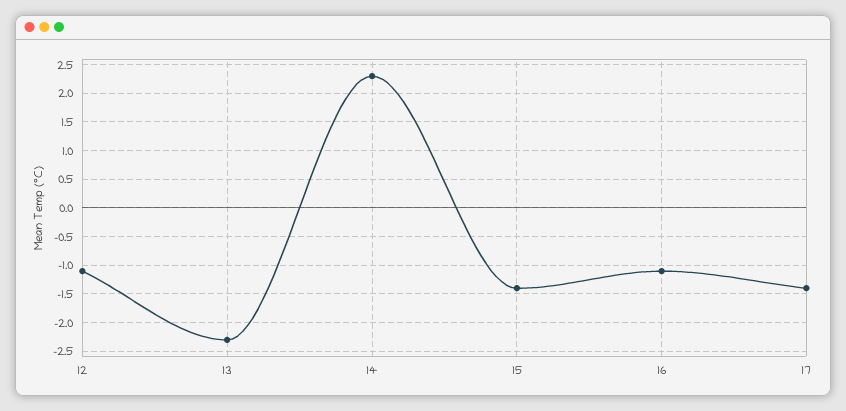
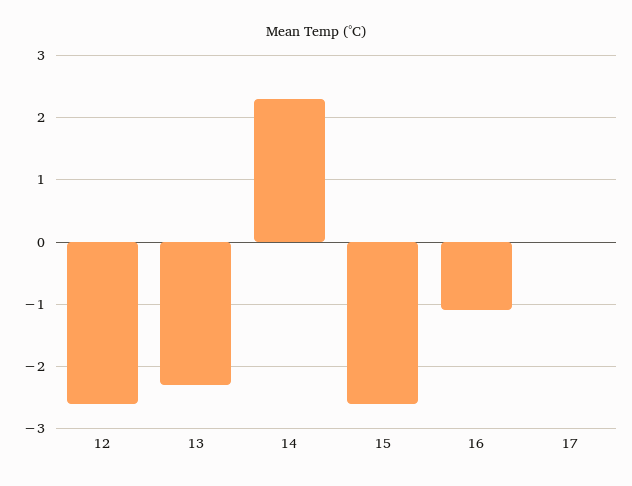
  {
-   "12": -1,
+   "12": -2.6,
    "13": -2.3,
    "14": 2.3,
-   "15": -1.5,
+   "15": -2.6,
    "16": -1.1,
-   "17": -1.5
+   "17": 0
  }

